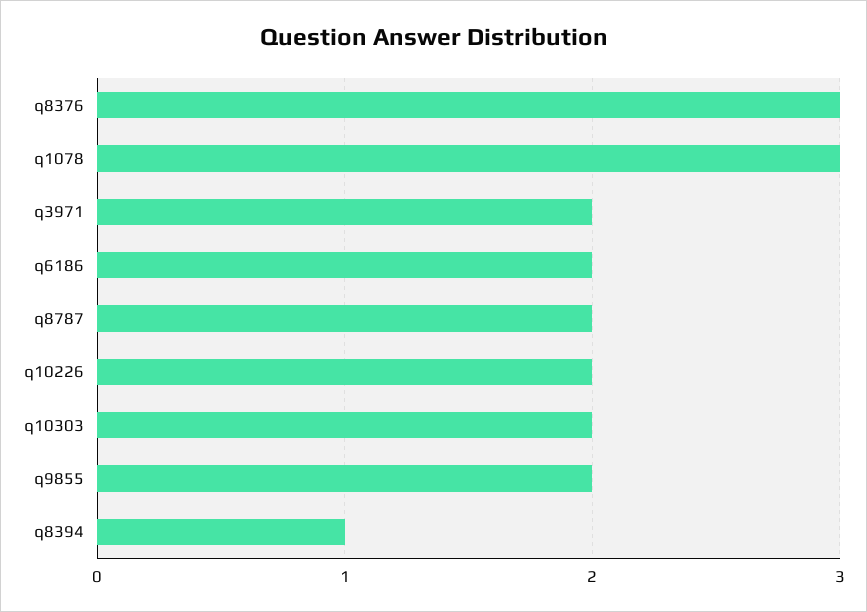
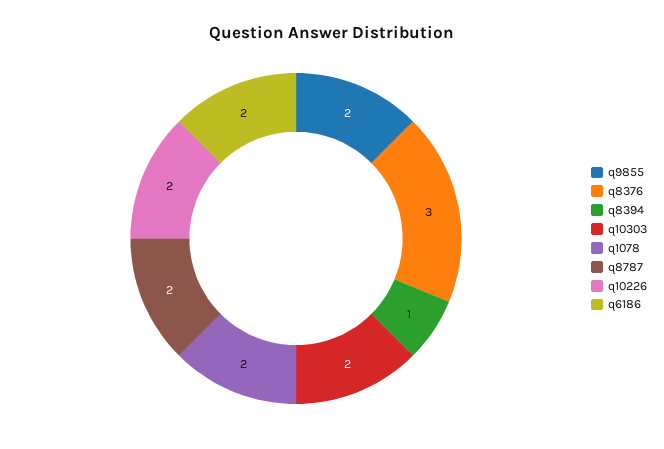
  {
    "q8376": 3,
-   "q1078": 3,
+   "q1078": 2,
-   "q3971": 2,
    "q6186": 2,
    "q8787": 2,
    "q10226": 2,
    "q10303": 2,
    "q9855": 2,
    "q8394": 1
  }

